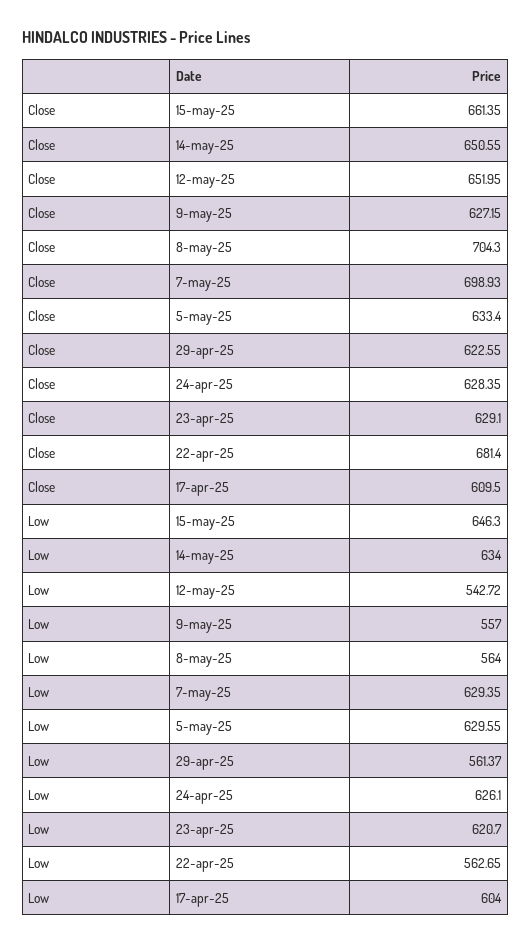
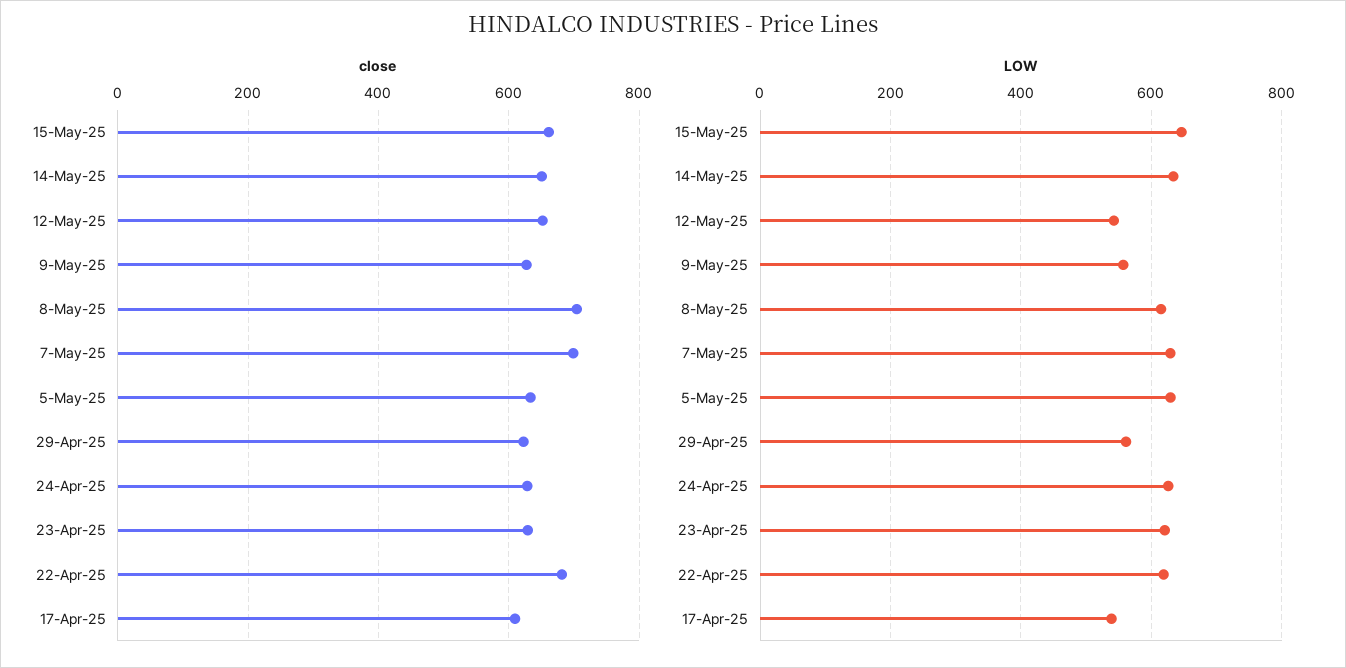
  {
    "Close": {
      "15-may-25": 661.35,
      "14-may-25": 650.55,
      "12-may-25": 651.95,
      "9-may-25": 627.15,
      "8-may-25": 704.3,
      "7-may-25": 698.93,
      "5-may-25": 633.4,
      "29-apr-25": 622.55,
      "24-apr-25": 628.35,
      "23-apr-25": 629.1,
      "22-apr-25": 681.4,
      "17-apr-25": 609.5
    },
    "Low": {
      "15-may-25": 646.3,
      "14-may-25": 634,
      "12-may-25": 542.72,
      "9-may-25": 557,
-     "8-may-25": 564,
+     "8-may-25": 620,
      "7-may-25": 629.35,
      "5-may-25": 629.55,
      "29-apr-25": 561.37,
      "24-apr-25": 626.1,
      "23-apr-25": 620.7,
-     "22-apr-25": 562.65,
+     "22-apr-25": 620,
-     "17-apr-25": 604
+     "17-apr-25": 540
    }
  }

